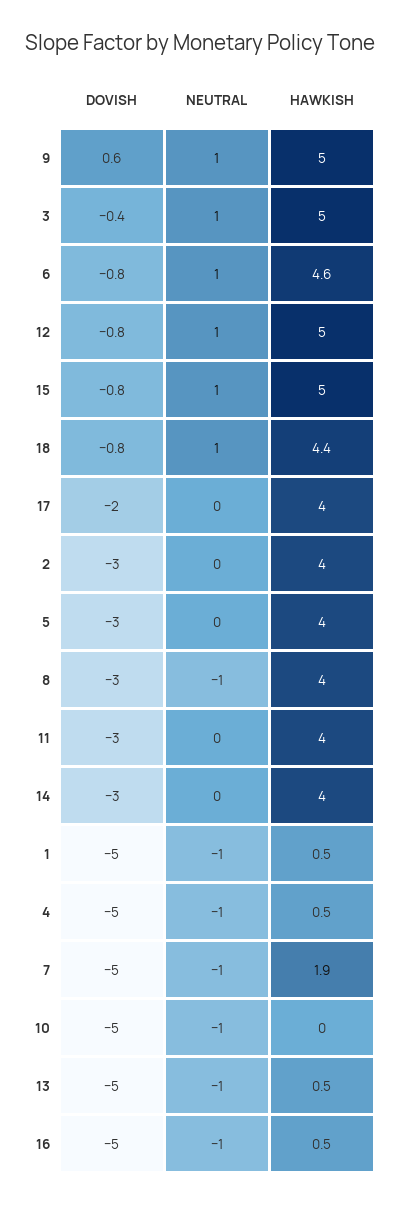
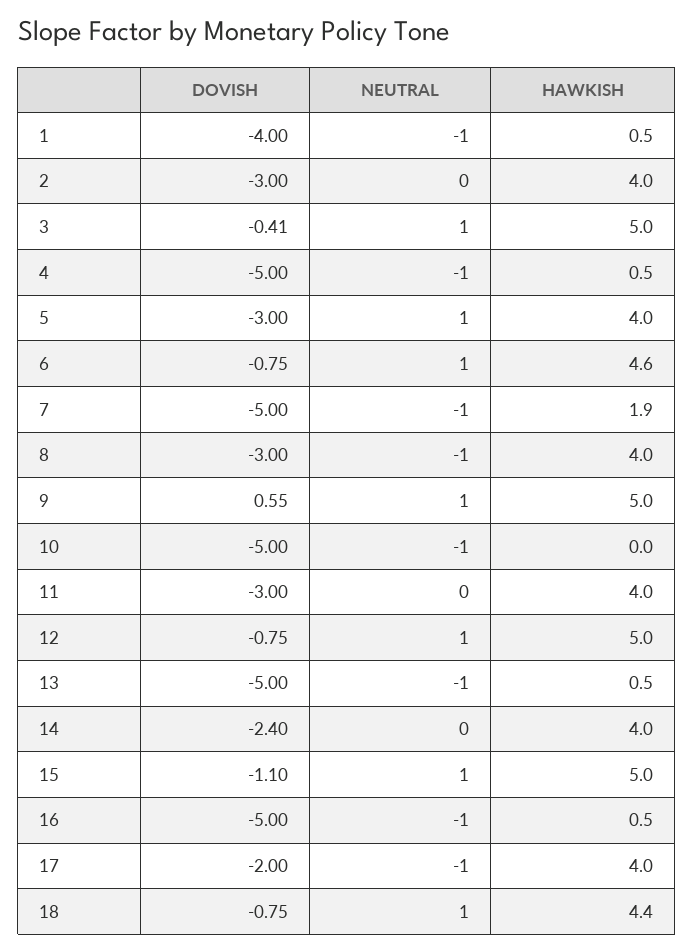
  {
    "DOVISH": {
      "9": 0.55,
      "3": -0.41,
      "6": -0.75,
      "12": -0.75,
-     "15": -0.8,
+     "15": -1.1,
      "18": -0.75,
      "17": -2,
      "2": -3,
      "5": -3,
      "8": -3,
      "11": -3,
-     "14": -3,
+     "14": -2.4,
-     "1": -5,
+     "1": -4,
      "4": -5,
      "7": -5,
      "10": -5,
      "13": -5,
      "16": -5
    },
    "NEUTRAL": {
      "9": 1,
      "3": 1,
      "6": 1,
      "12": 1,
      "15": 1,
      "18": 1,
-     "17": 0,
+     "17": -1,
      "2": 0,
-     "5": 0,
+     "5": 1,
      "8": -1,
      "11": 0,
      "14": 0,
      "1": -1,
      "4": -1,
      "7": -1,
      "10": -1,
      "13": -1,
      "16": -1
    },
    "HAWKISH": {
      "9": 5,
      "3": 5,
      "6": 4.6,
      "12": 5,
      "15": 5,
      "18": 4.4,
      "17": 4,
      "2": 4,
      "5": 4,
      "8": 4,
      "11": 4,
      "14": 4,
      "1": 0.5,
      "4": 0.5,
      "7": 1.9,
      "10": 0,
      "13": 0.5,
      "16": 0.5
    }
  }

